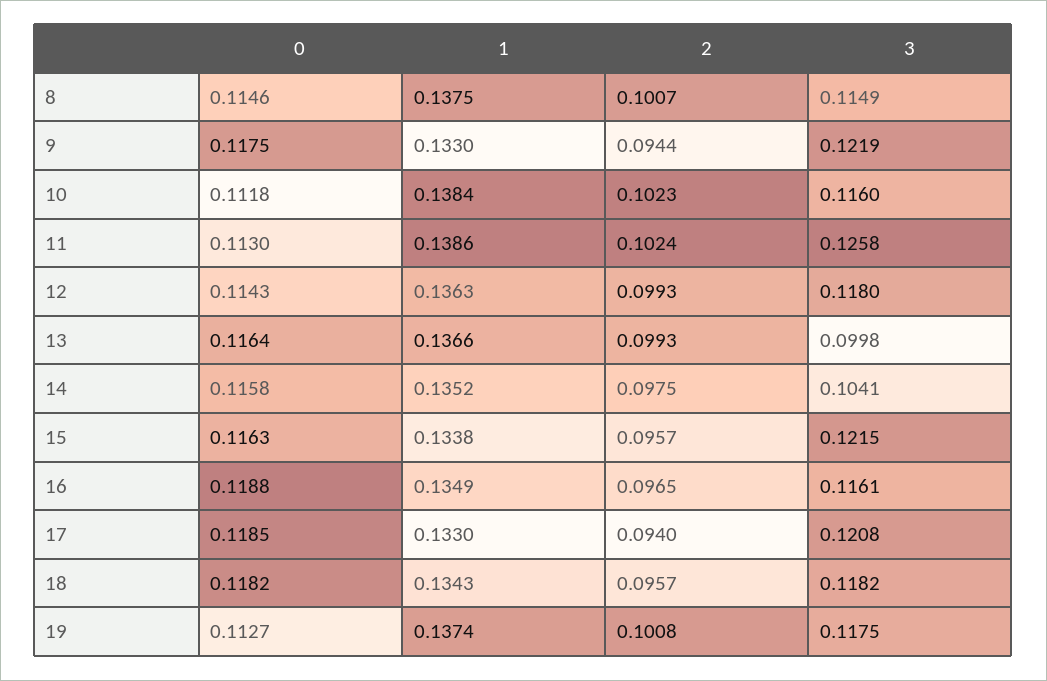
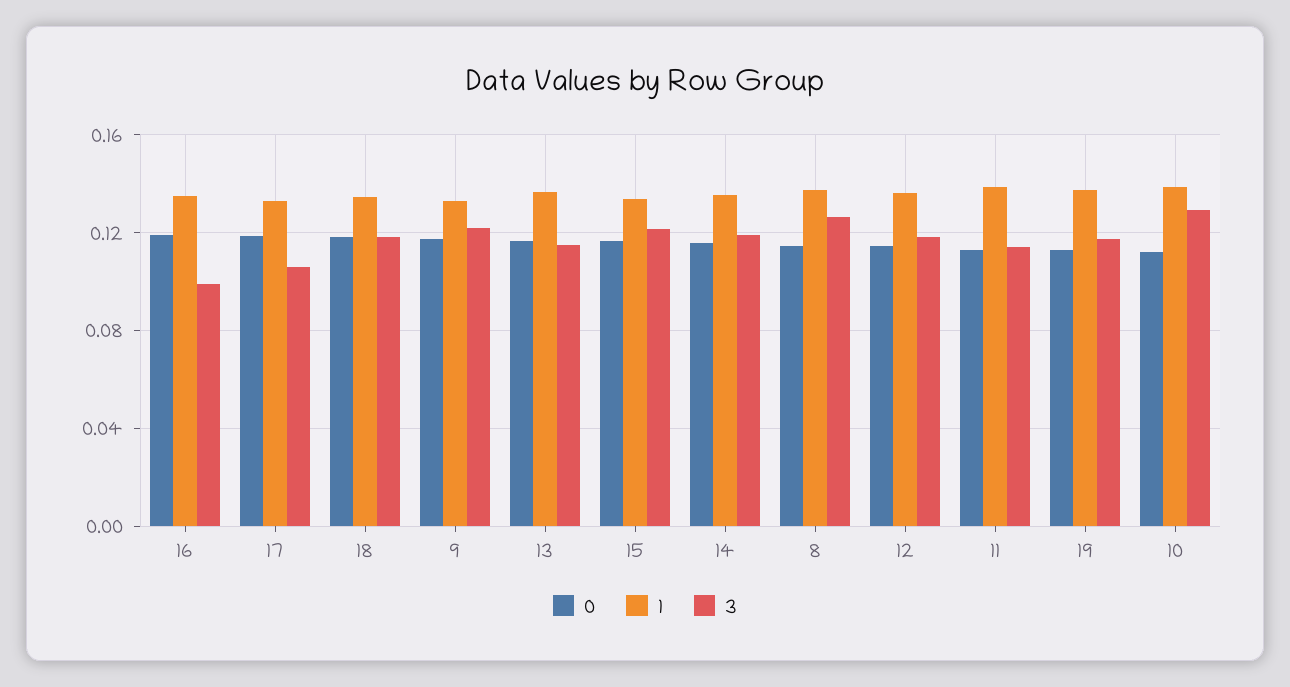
  {
    "0": {
      "8": 0.1146,
      "9": 0.1175,
      "10": 0.1118,
      "11": 0.113,
      "12": 0.1143,
      "13": 0.1164,
      "14": 0.1158,
      "15": 0.1163,
      "16": 0.1188,
      "17": 0.1185,
      "18": 0.1182,
      "19": 0.1127
    },
    "1": {
      "8": 0.1375,
      "9": 0.133,
      "10": 0.1384,
      "11": 0.1386,
      "12": 0.1363,
      "13": 0.1366,
      "14": 0.1352,
      "15": 0.1338,
      "16": 0.1349,
      "17": 0.133,
      "18": 0.1343,
      "19": 0.1374
    },
-   "2": {
-     "8": 0.1007,
-     "9": 0.0944,
-     "10": 0.1023,
-     "11": 0.1024,
-     "12": 0.0993,
-     "13": 0.0993,
-     "14": 0.0975,
-     "15": 0.0957,
-     "16": 0.0965,
-     "17": 0.094,
-     "18": 0.0957,
-     "19": 0.1008
-   },
    "3": {
-     "8": 0.1149,
+     "8": 0.125,
      "9": 0.1219,
-     "10": 0.116,
+     "10": 0.13,
-     "11": 0.1258,
+     "11": 0.115,
      "12": 0.118,
-     "13": 0.0998,
+     "13": 0.115,
-     "14": 0.1041,
+     "14": 0.12,
      "15": 0.1215,
-     "16": 0.1161,
+     "16": 0.1,
-     "17": 0.1208,
+     "17": 0.105,
      "18": 0.1182,
      "19": 0.1175
    }
  }

